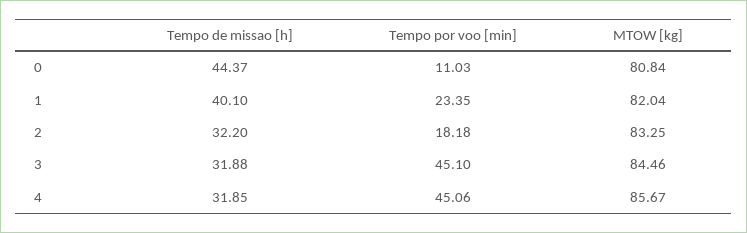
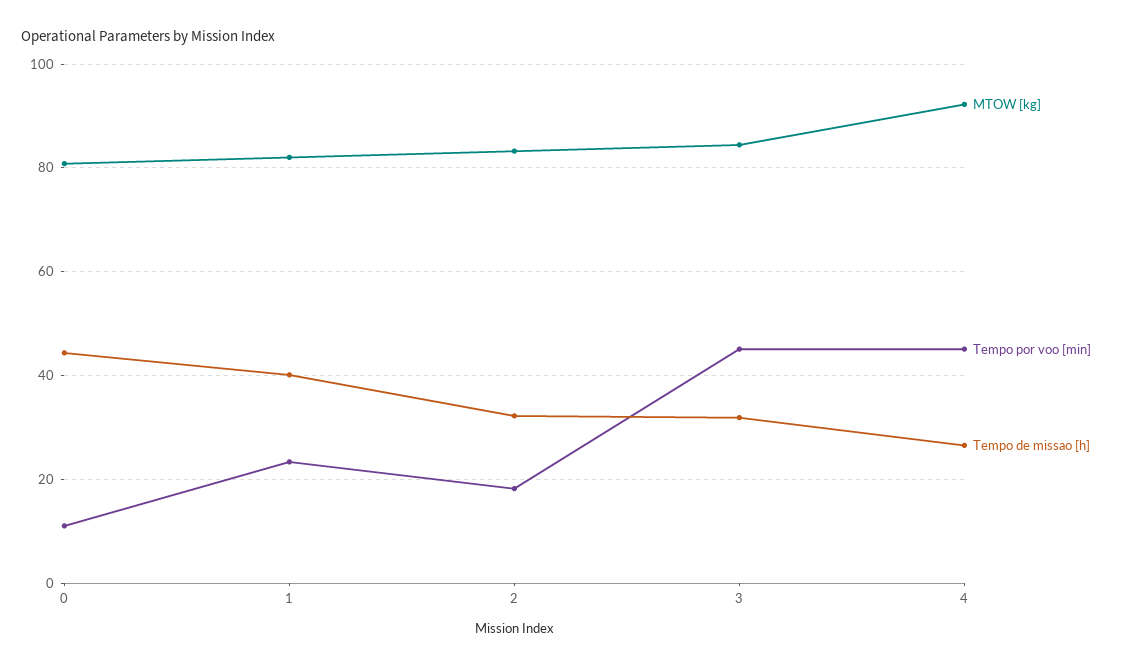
  {
    "Tempo de missao [h]": {
      "0": 44.37,
      "1": 40.1,
      "2": 32.2,
      "3": 31.88,
-     "4": 31.85
+     "4": 26
    },
    "Tempo por voo [min]": {
      "0": 11.03,
      "1": 23.35,
      "2": 18.18,
      "3": 45.1,
      "4": 45.06
    },
    "MTOW [kg]": {
      "0": 80.84,
      "1": 82.04,
      "2": 83.25,
      "3": 84.46,
-     "4": 85.67
+     "4": 92
    }
  }

